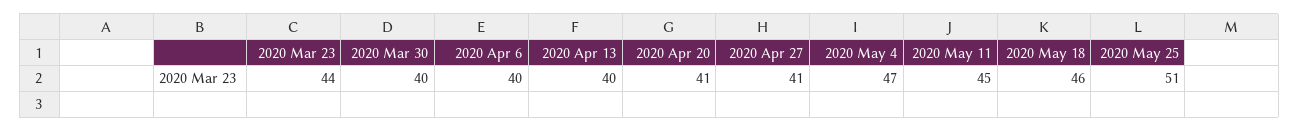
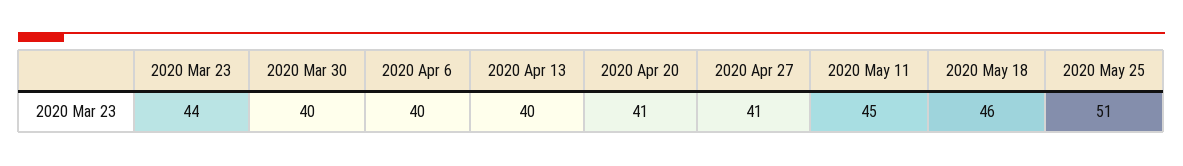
  {
    "2020 Mar 23": 44,
    "2020 Mar 30": 40,
    "2020 Apr 6": 40,
    "2020 Apr 13": 40,
    "2020 Apr 20": 41,
    "2020 Apr 27": 41,
-   "2020 May 4": 47,
    "2020 May 11": 45,
    "2020 May 18": 46,
    "2020 May 25": 51
  }

